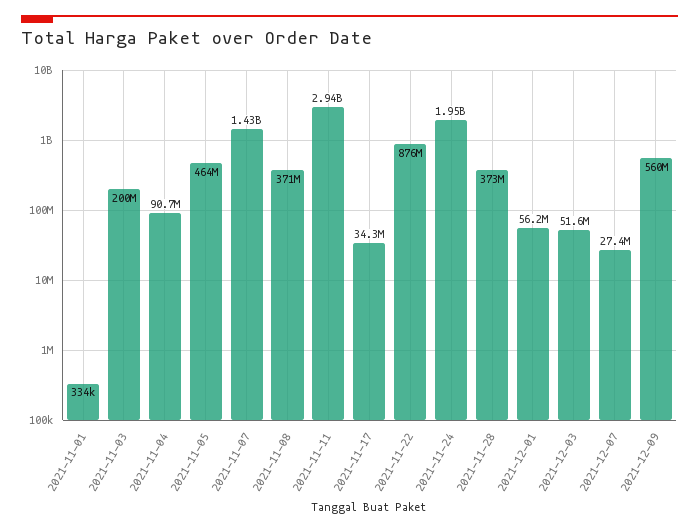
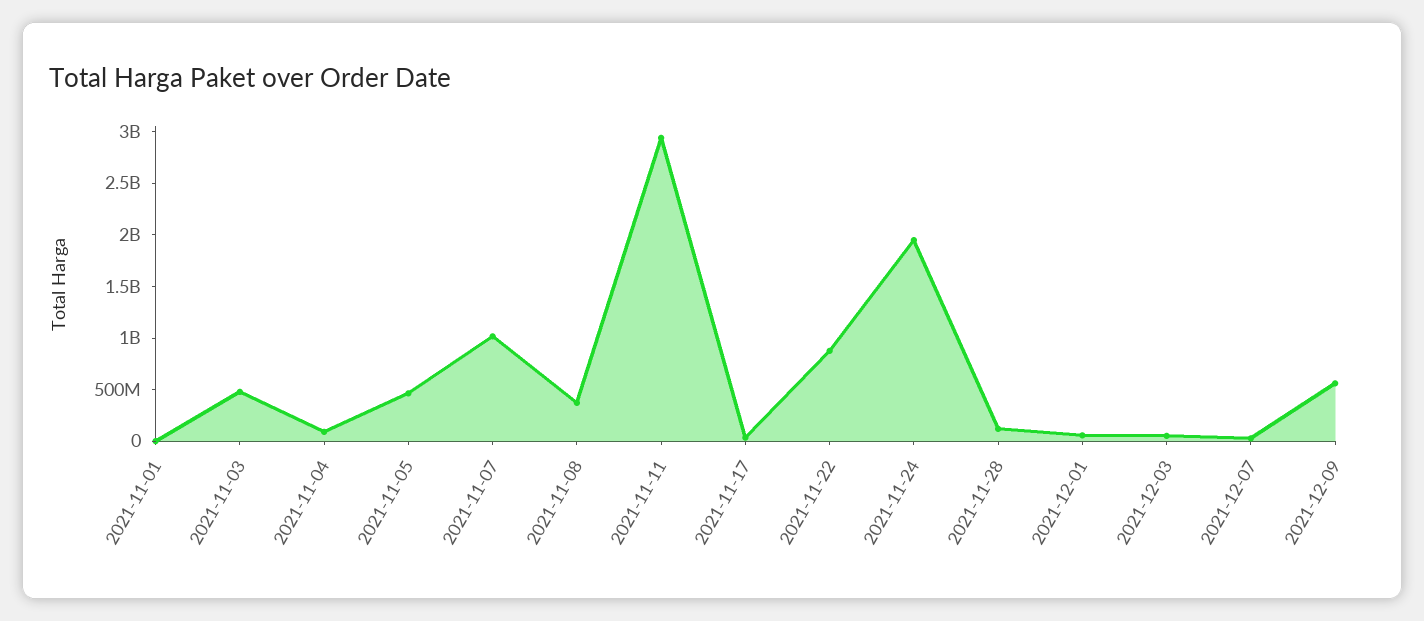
  {
    "2021-11-01": 334000,
-   "2021-11-03": 200000000,
+   "2021-11-03": 500000000,
    "2021-11-04": 90700000,
    "2021-11-05": 464000000,
-   "2021-11-07": 1430000000,
+   "2021-11-07": 1000000000,
    "2021-11-08": 371000000,
    "2021-11-11": 2940000000,
    "2021-11-17": 34300000,
    "2021-11-22": 876000000,
    "2021-11-24": 1950000000,
-   "2021-11-28": 373000000,
+   "2021-11-28": 100000000,
    "2021-12-01": 56200000,
    "2021-12-03": 51600000,
    "2021-12-07": 27400000,
    "2021-12-09": 560000000
  }

